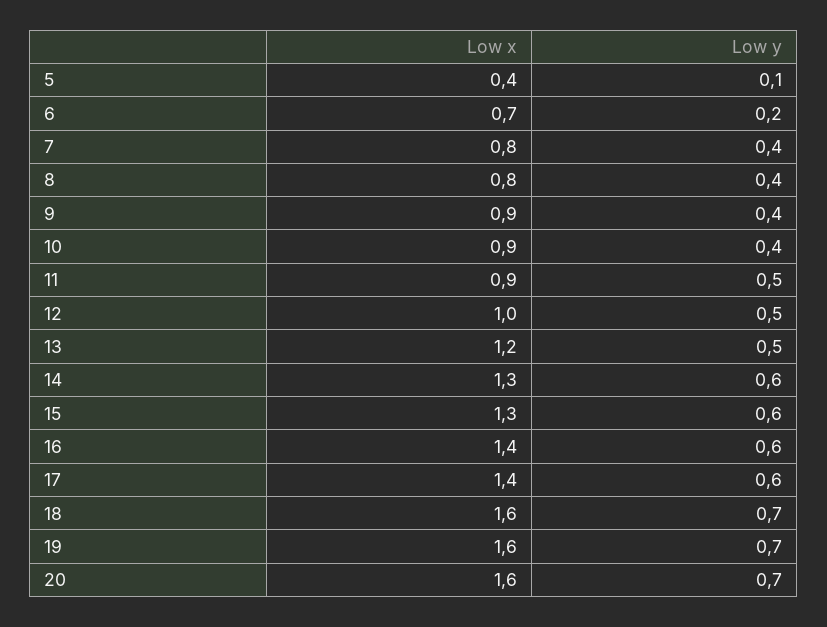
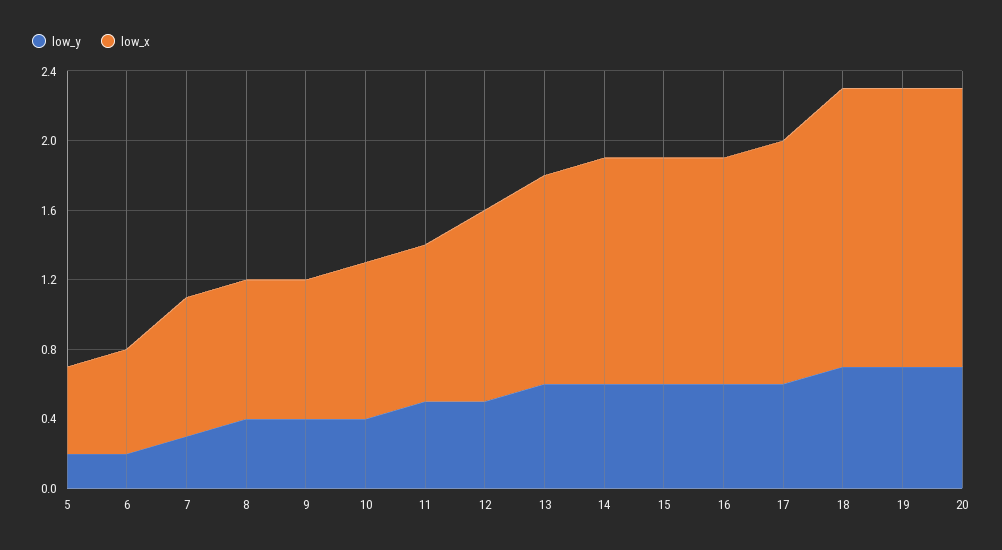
  {
    "Low x": {
-     "5": 0.4,
+     "5": 0.5,
-     "6": 0.7,
+     "6": 0.6,
      "7": 0.8,
      "8": 0.8,
-     "9": 0.9,
+     "9": 0.8,
      "10": 0.9,
      "11": 0.9,
-     "12": 1,
+     "12": 1.1,
      "13": 1.2,
      "14": 1.3,
      "15": 1.3,
-     "16": 1.4,
+     "16": 1.3,
      "17": 1.4,
      "18": 1.6,
      "19": 1.6,
      "20": 1.6
    },
    "Low y": {
-     "5": 0.1,
+     "5": 0.2,
      "6": 0.2,
-     "7": 0.4,
+     "7": 0.3,
      "8": 0.4,
      "9": 0.4,
      "10": 0.4,
      "11": 0.5,
      "12": 0.5,
-     "13": 0.5,
+     "13": 0.6,
      "14": 0.6,
      "15": 0.6,
      "16": 0.6,
      "17": 0.6,
      "18": 0.7,
      "19": 0.7,
      "20": 0.7
    }
  }

